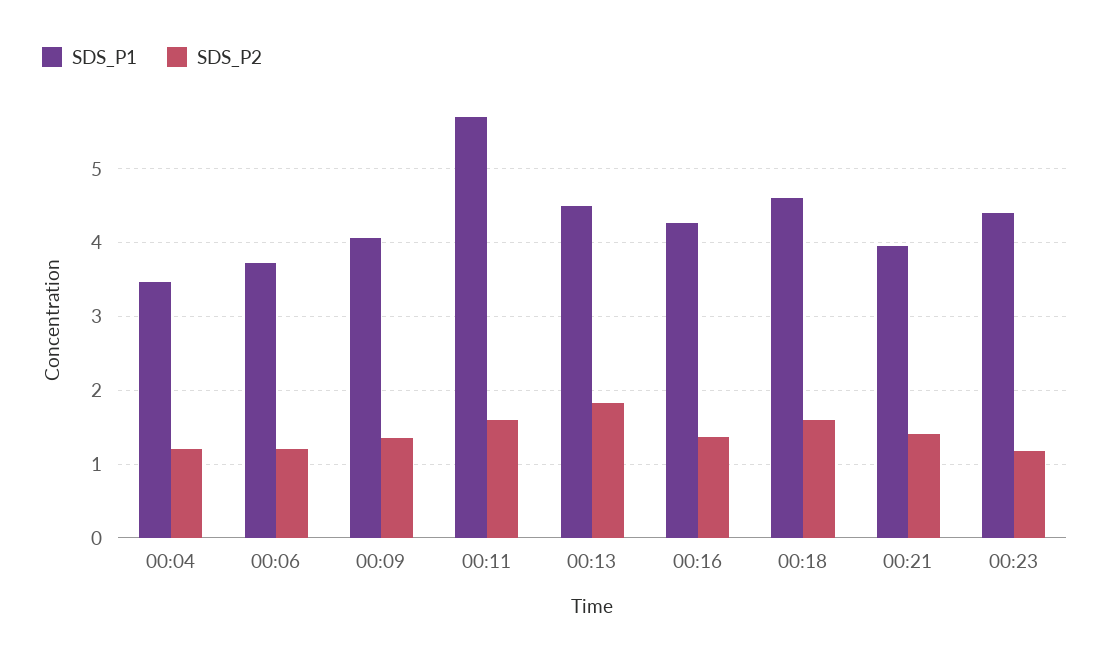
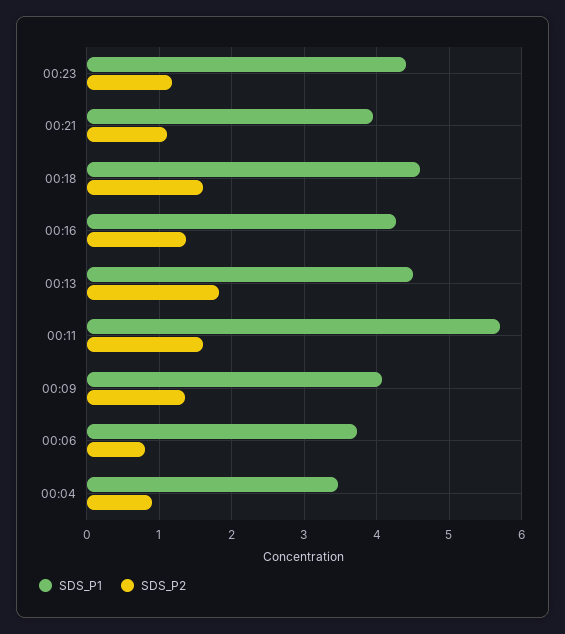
  {
    "SDS_P1": {
      "00:04": 3.5,
      "00:06": 3.7,
      "00:09": 4.1,
      "00:11": 5.7,
      "00:13": 4.5,
      "00:16": 4.3,
      "00:18": 4.6,
      "00:21": 4,
      "00:23": 4.4
    },
    "SDS_P2": {
-     "00:04": 1.2,
+     "00:04": 0.9,
-     "00:06": 1.2,
+     "00:06": 0.8,
      "00:09": 1.4,
      "00:11": 1.6,
      "00:13": 1.8,
      "00:16": 1.4,
      "00:18": 1.6,
-     "00:21": 1.4,
+     "00:21": 1.1,
      "00:23": 1.2
    }
  }

